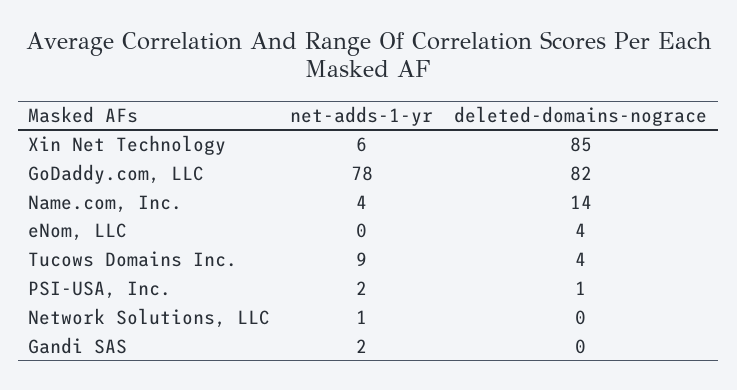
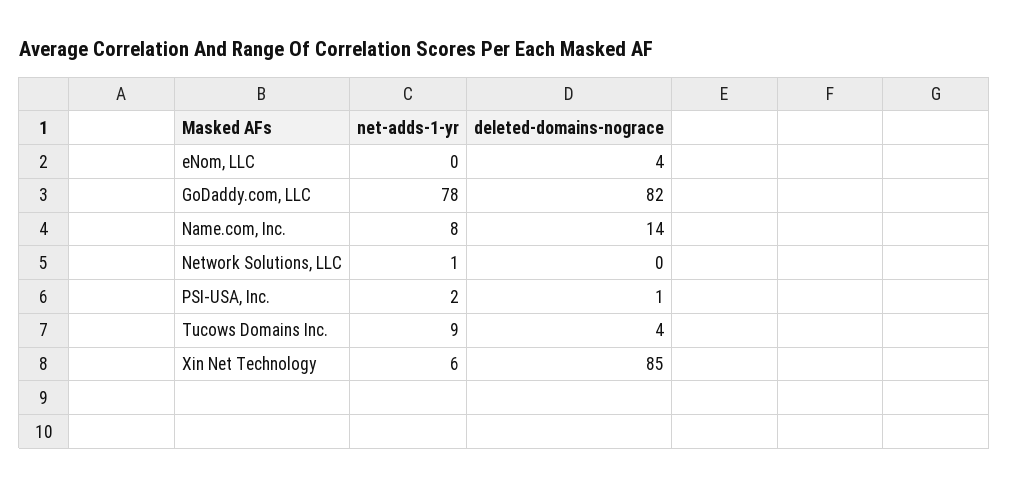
  {
    "net-adds-1-yr": {
      "Xin Net Technology": 6,
      "GoDaddy.com, LLC": 78,
-     "Name.com, Inc.": 4,
+     "Name.com, Inc.": 8,
      "eNom, LLC": 0,
      "Tucows Domains Inc.": 9,
      "PSI-USA, Inc.": 2,
-     "Network Solutions, LLC": 1,
+     "Network Solutions, LLC": 1
-     "Gandi SAS": 2
    },
    "deleted-domains-nograce": {
      "Xin Net Technology": 85,
      "GoDaddy.com, LLC": 82,
      "Name.com, Inc.": 14,
      "eNom, LLC": 4,
      "Tucows Domains Inc.": 4,
      "PSI-USA, Inc.": 1,
-     "Network Solutions, LLC": 0,
+     "Network Solutions, LLC": 0
-     "Gandi SAS": 0
    }
  }

